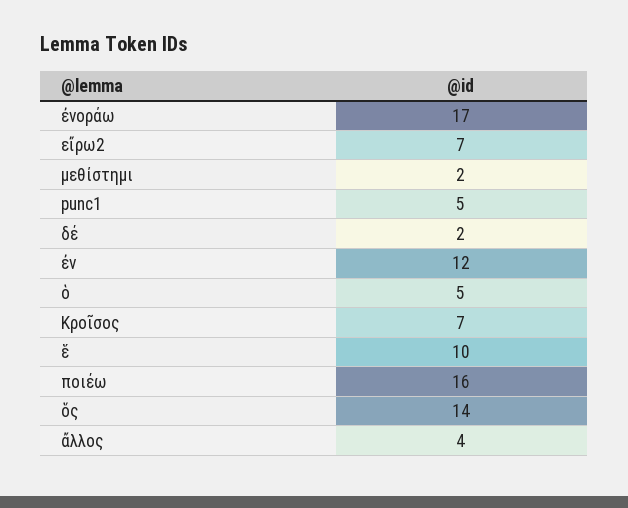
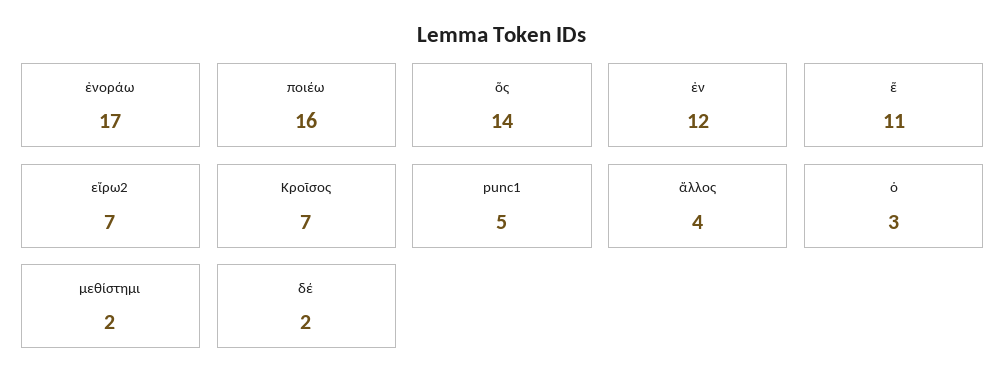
  {
    "ἐνοράω": 17,
    "εἴρω2": 7,
    "μεθίστημι": 2,
    "punc1": 5,
    "δέ": 2,
    "ἐν": 12,
-   "ὁ": 5,
+   "ὁ": 3,
    "Κροῖσος": 7,
-   "ἕ": 10,
+   "ἕ": 11,
    "ποιέω": 16,
    "ὅς": 14,
    "ἄλλος": 4
  }

